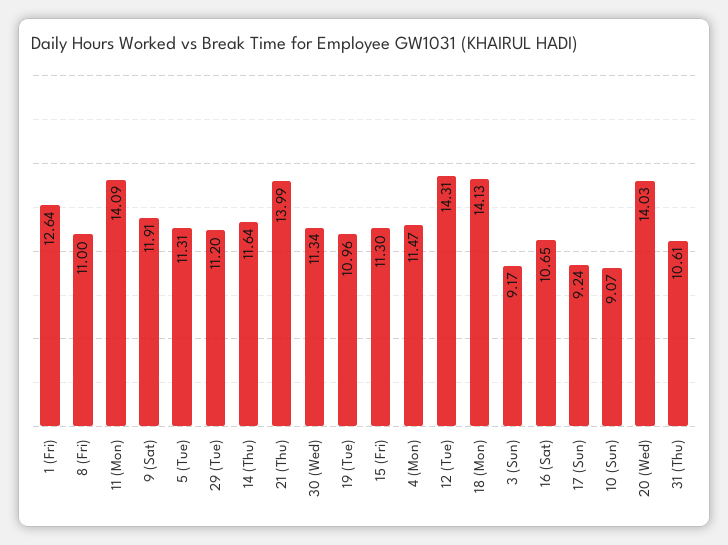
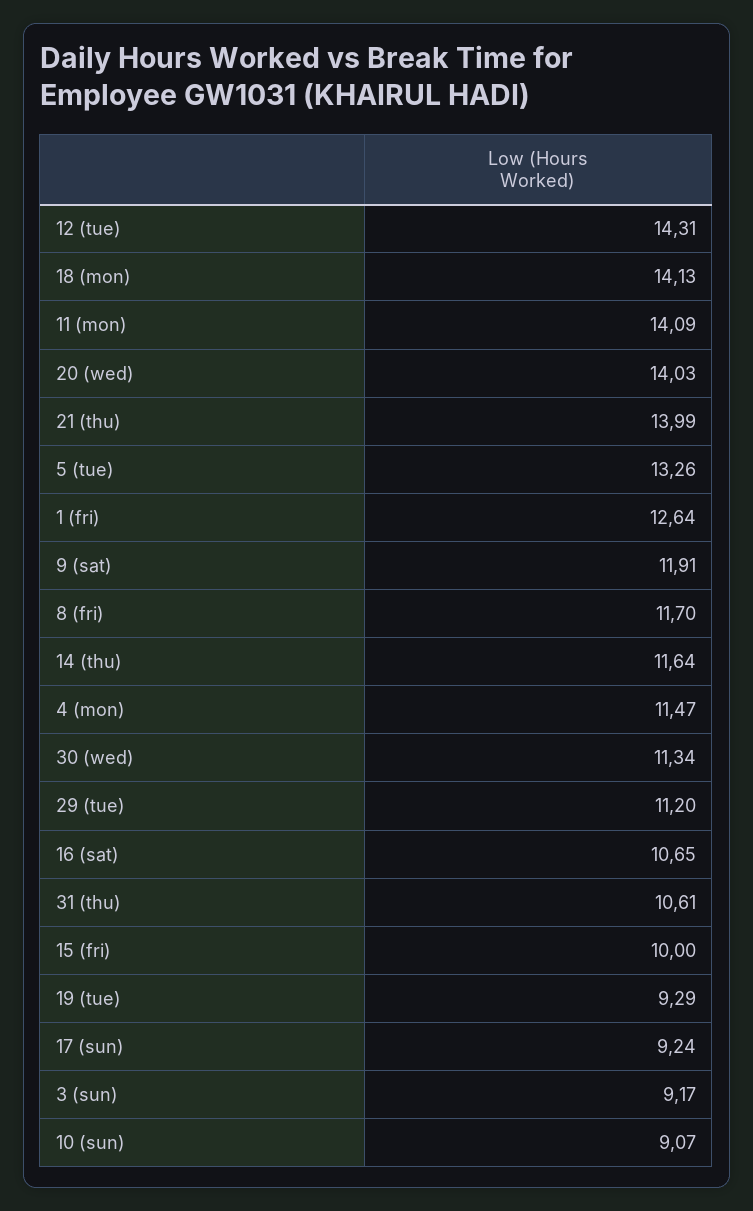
  {
    "1 (Fri)": 12.64,
-   "8 (Fri)": 11,
+   "8 (Fri)": 11.7,
    "11 (Mon)": 14.09,
    "9 (Sat)": 11.91,
-   "5 (Tue)": 11.31,
+   "5 (Tue)": 13.26,
    "29 (Tue)": 11.2,
    "14 (Thu)": 11.64,
    "21 (Thu)": 13.99,
    "30 (Wed)": 11.34,
-   "19 (Tue)": 10.96,
+   "19 (Tue)": 9.29,
-   "15 (Fri)": 11.3,
+   "15 (Fri)": 10,
    "4 (Mon)": 11.47,
    "12 (Tue)": 14.31,
    "18 (Mon)": 14.13,
    "3 (Sun)": 9.17,
    "16 (Sat)": 10.65,
    "17 (Sun)": 9.24,
    "10 (Sun)": 9.07,
    "20 (Wed)": 14.03,
    "31 (Thu)": 10.61
  }

